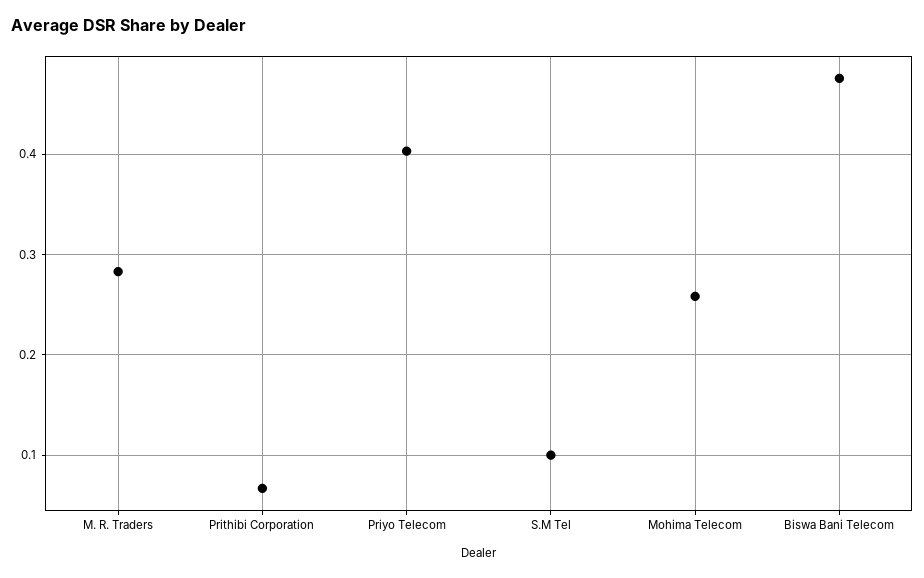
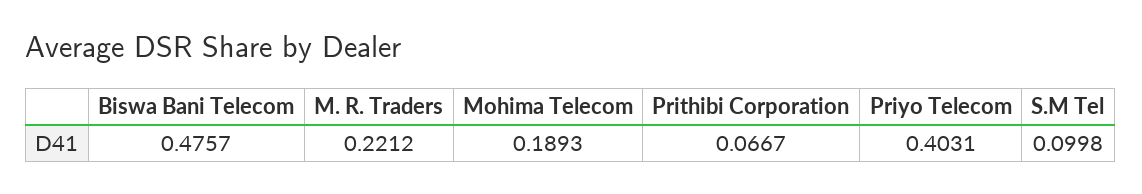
  {
-   "M. R. Traders": 0.28,
+   "M. R. Traders": 0.2212,
    "Prithibi Corporation": 0.0667,
    "Priyo Telecom": 0.4031,
    "S.M Tel": 0.0998,
-   "Mohima Telecom": 0.26,
+   "Mohima Telecom": 0.1893,
    "Biswa Bani Telecom": 0.4757
  }

